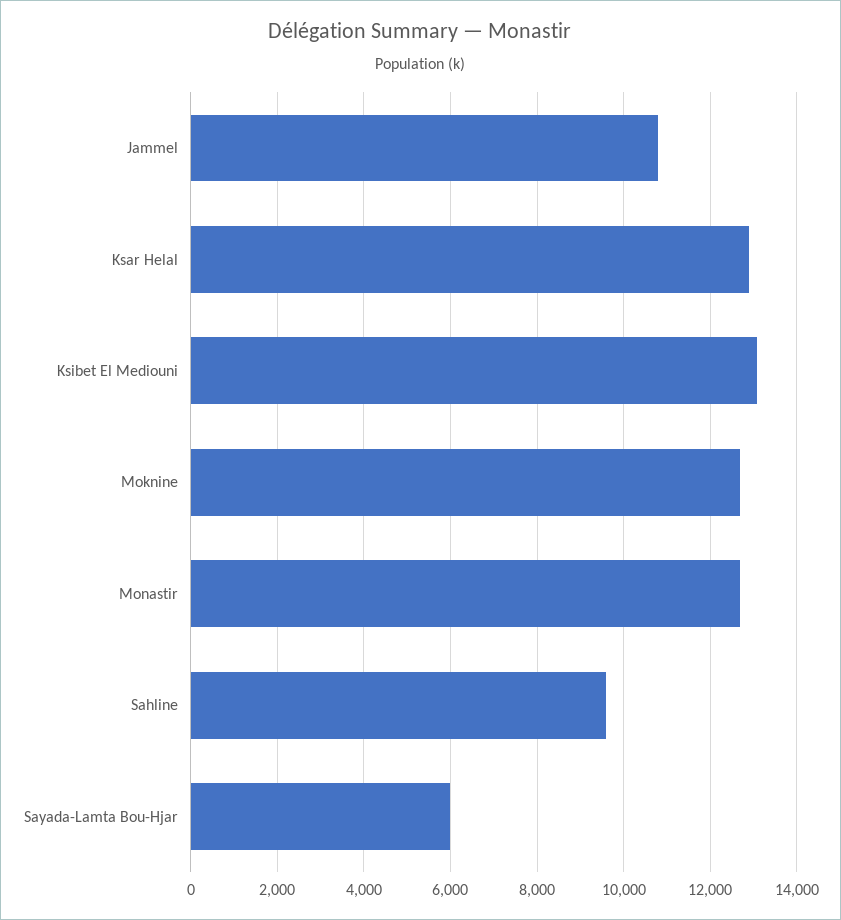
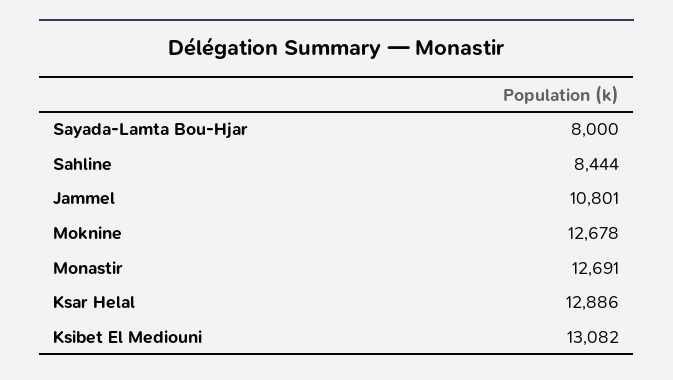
  {
    "Jammel": 10801,
    "Ksar Helal": 12886,
    "Ksibet El Mediouni": 13082,
    "Moknine": 12678,
    "Monastir": 12691,
-   "Sahline": 9600,
+   "Sahline": 8444,
-   "Sayada-Lamta Bou-Hjar": 6000
+   "Sayada-Lamta Bou-Hjar": 8000
  }

